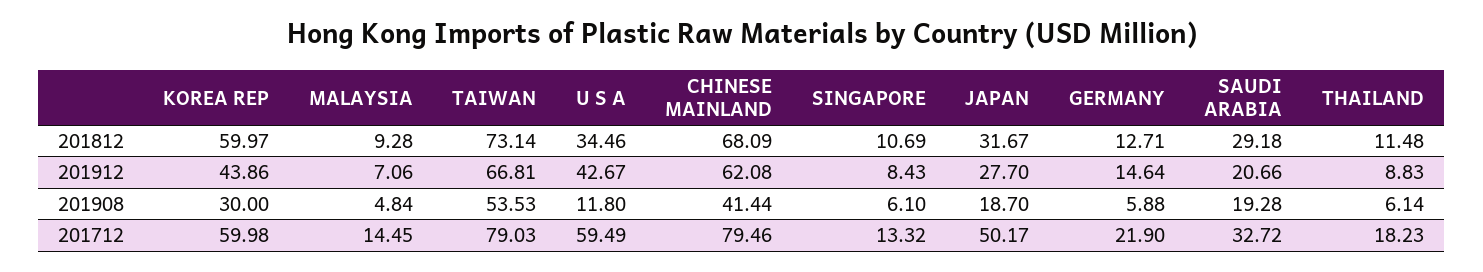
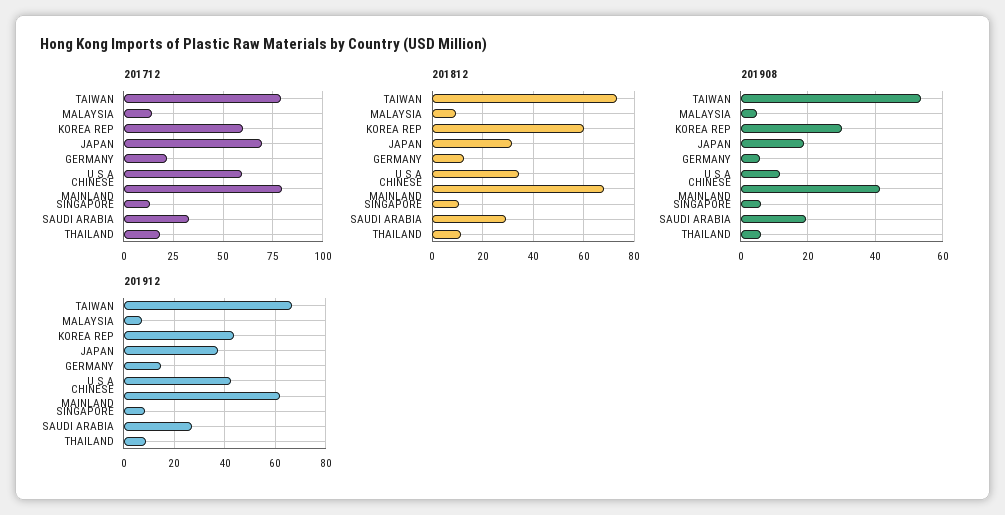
  {
    "201812": {
      "KOREA REP": 59.97,
      "MALAYSIA": 9.28,
      "TAIWAN": 73.14,
      "U S A": 34.46,
      "CHINESE MAINLAND": 68.09,
      "SINGAPORE": 10.69,
      "JAPAN": 31.67,
      "GERMANY": 12.71,
      "SAUDI ARABIA": 29.18,
      "THAILAND": 11.48
    },
    "201912": {
      "KOREA REP": 43.86,
      "MALAYSIA": 7.06,
      "TAIWAN": 66.81,
      "U S A": 42.67,
      "CHINESE MAINLAND": 62.08,
      "SINGAPORE": 8.43,
-     "JAPAN": 27.7,
+     "JAPAN": 37.5,
      "GERMANY": 14.64,
-     "SAUDI ARABIA": 20.66,
+     "SAUDI ARABIA": 27.5,
      "THAILAND": 8.83
    },
    "201908": {
      "KOREA REP": 30,
      "MALAYSIA": 4.84,
      "TAIWAN": 53.53,
      "U S A": 11.8,
      "CHINESE MAINLAND": 41.44,
      "SINGAPORE": 6.1,
      "JAPAN": 18.7,
      "GERMANY": 5.88,
      "SAUDI ARABIA": 19.28,
      "THAILAND": 6.14
    },
    "201712": {
      "KOREA REP": 59.98,
      "MALAYSIA": 14.45,
      "TAIWAN": 79.03,
      "U S A": 59.49,
      "CHINESE MAINLAND": 79.46,
      "SINGAPORE": 13.32,
-     "JAPAN": 50.17,
+     "JAPAN": 70,
      "GERMANY": 21.9,
      "SAUDI ARABIA": 32.72,
      "THAILAND": 18.23
    }
  }

